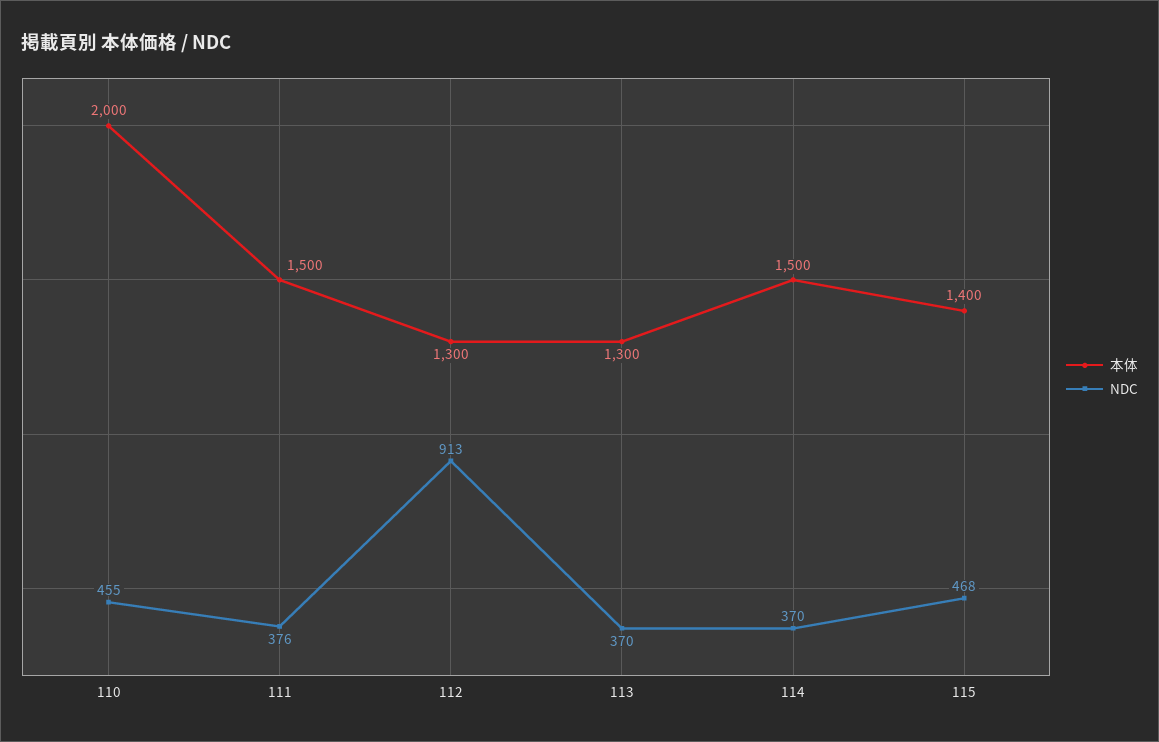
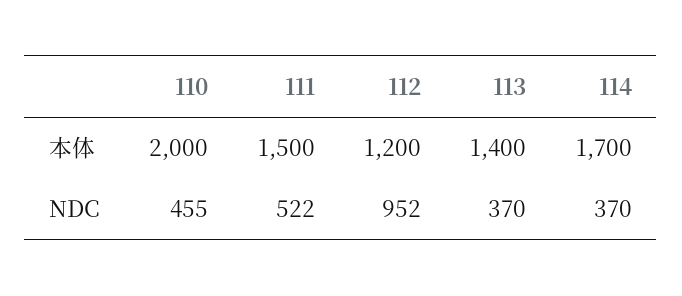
  {
    "本体": {
      "110": 2000,
      "111": 1500,
-     "112": 1300,
+     "112": 1200,
-     "113": 1300,
+     "113": 1400,
-     "114": 1500,
+     "114": 1700
-     "115": 1400
    },
    "NDC": {
      "110": 455,
-     "111": 376,
+     "111": 522,
-     "112": 913,
+     "112": 952,
      "113": 370,
-     "114": 370,
+     "114": 370
-     "115": 468
    }
  }

